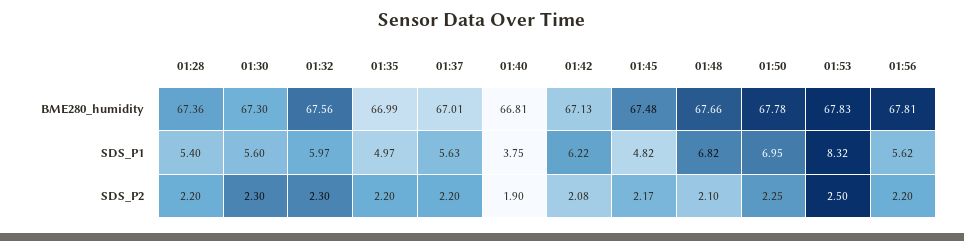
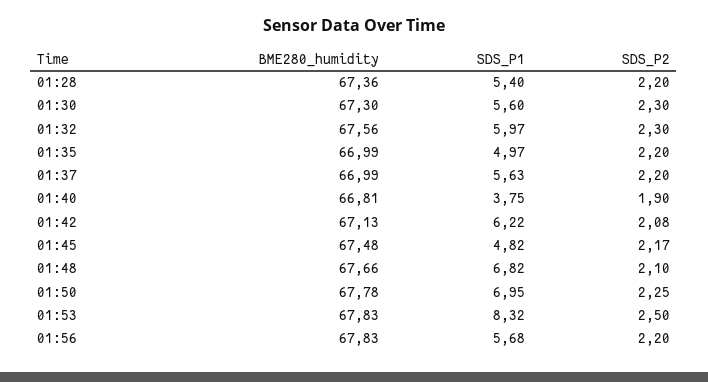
  {
    "01:28": {
      "BME280_humidity": 67.36,
      "SDS_P1": 5.4,
      "SDS_P2": 2.2
    },
    "01:30": {
      "BME280_humidity": 67.3,
      "SDS_P1": 5.6,
      "SDS_P2": 2.3
    },
    "01:32": {
      "BME280_humidity": 67.56,
      "SDS_P1": 5.97,
      "SDS_P2": 2.3
    },
    "01:35": {
      "BME280_humidity": 66.99,
      "SDS_P1": 4.97,
      "SDS_P2": 2.2
    },
    "01:37": {
-     "BME280_humidity": 67.01,
+     "BME280_humidity": 66.99,
      "SDS_P1": 5.63,
      "SDS_P2": 2.2
    },
    "01:40": {
      "BME280_humidity": 66.81,
      "SDS_P1": 3.75,
      "SDS_P2": 1.9
    },
    "01:42": {
      "BME280_humidity": 67.13,
      "SDS_P1": 6.22,
      "SDS_P2": 2.08
    },
    "01:45": {
      "BME280_humidity": 67.48,
      "SDS_P1": 4.82,
      "SDS_P2": 2.17
    },
    "01:48": {
      "BME280_humidity": 67.66,
      "SDS_P1": 6.82,
      "SDS_P2": 2.1
    },
    "01:50": {
      "BME280_humidity": 67.78,
      "SDS_P1": 6.95,
      "SDS_P2": 2.25
    },
    "01:53": {
      "BME280_humidity": 67.83,
      "SDS_P1": 8.32,
      "SDS_P2": 2.5
    },
    "01:56": {
-     "BME280_humidity": 67.81,
+     "BME280_humidity": 67.83,
-     "SDS_P1": 5.62,
+     "SDS_P1": 5.68,
      "SDS_P2": 2.2
    }
  }

